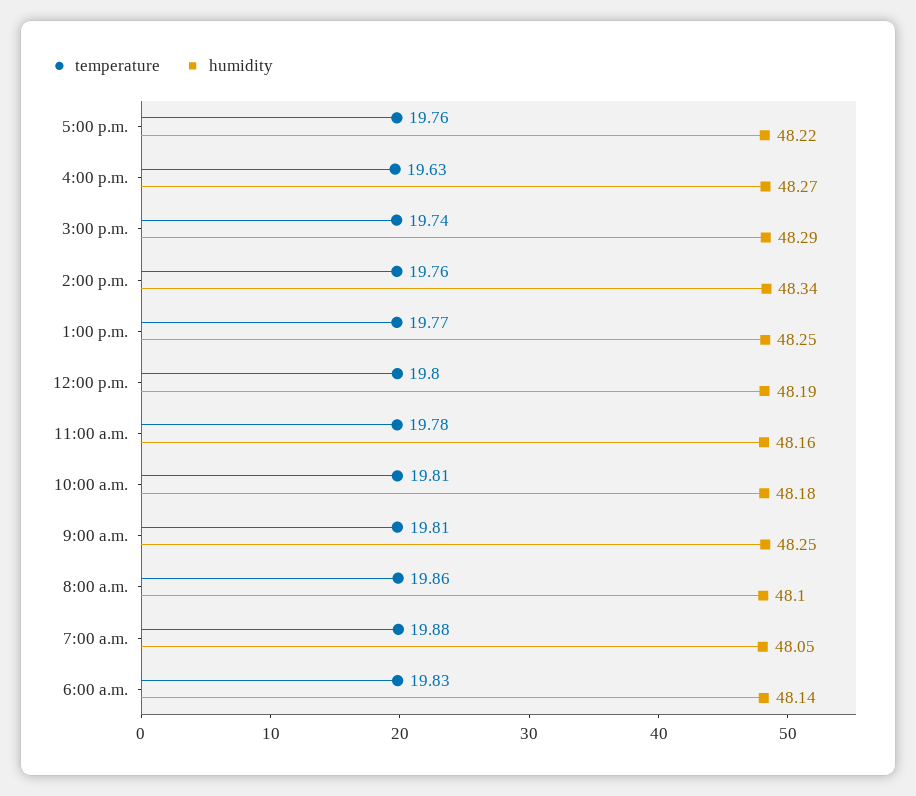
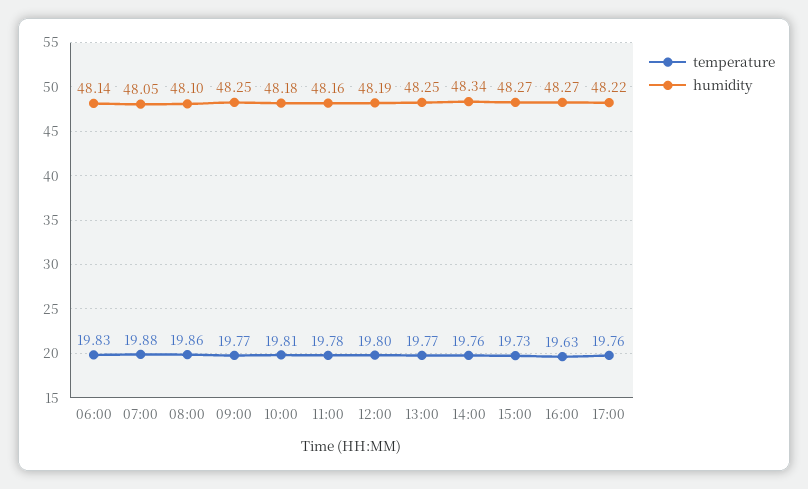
  {
    "temperature": {
      "5:00 p.m.": 19.76,
      "4:00 p.m.": 19.63,
-     "3:00 p.m.": 19.74,
+     "3:00 p.m.": 19.73,
      "2:00 p.m.": 19.76,
      "1:00 p.m.": 19.77,
      "12:00 p.m.": 19.8,
      "11:00 a.m.": 19.78,
      "10:00 a.m.": 19.81,
-     "9:00 a.m.": 19.81,
+     "9:00 a.m.": 19.77,
      "8:00 a.m.": 19.86,
      "7:00 a.m.": 19.88,
      "6:00 a.m.": 19.83
    },
    "humidity": {
      "5:00 p.m.": 48.22,
      "4:00 p.m.": 48.27,
-     "3:00 p.m.": 48.29,
+     "3:00 p.m.": 48.27,
      "2:00 p.m.": 48.34,
      "1:00 p.m.": 48.25,
      "12:00 p.m.": 48.19,
      "11:00 a.m.": 48.16,
      "10:00 a.m.": 48.18,
      "9:00 a.m.": 48.25,
      "8:00 a.m.": 48.1,
      "7:00 a.m.": 48.05,
      "6:00 a.m.": 48.14
    }
  }

